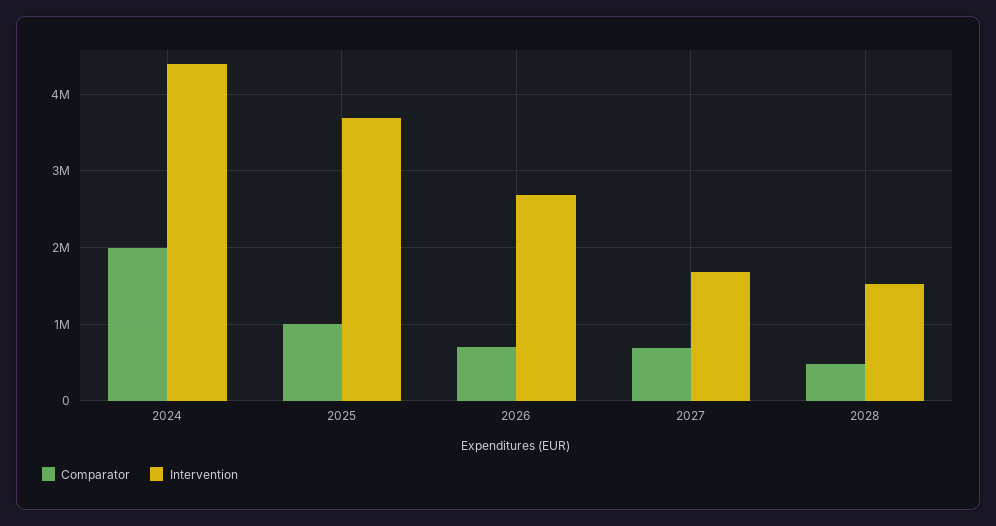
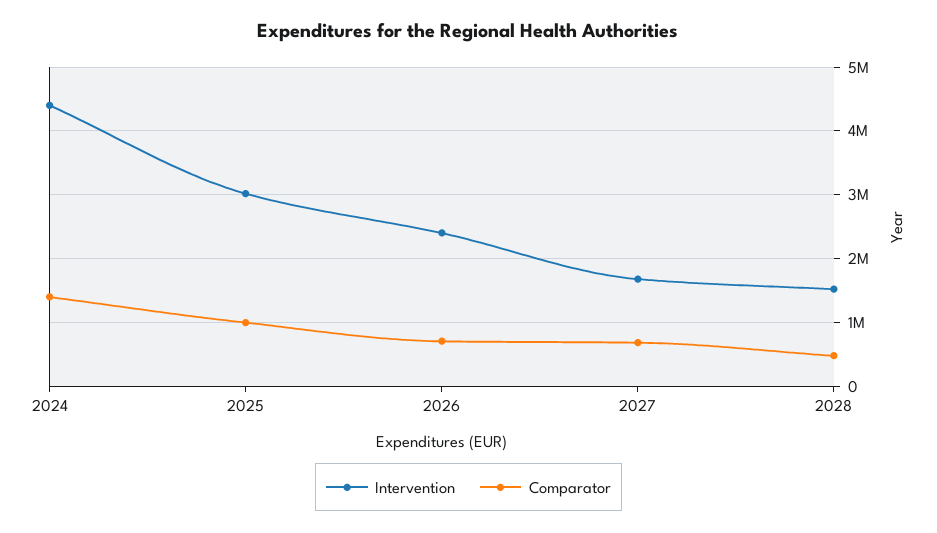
  {
    "Comparator": {
-     "2024": 2000000,
+     "2024": 1400000,
      "2025": 1000000,
      "2026": 700000,
      "2027": 700000,
      "2028": 500000
    },
    "Intervention": {
      "2024": 4400000,
-     "2025": 3700000,
+     "2025": 3000000,
-     "2026": 2700000,
+     "2026": 2400000,
      "2027": 1700000,
      "2028": 1500000
    }
  }

